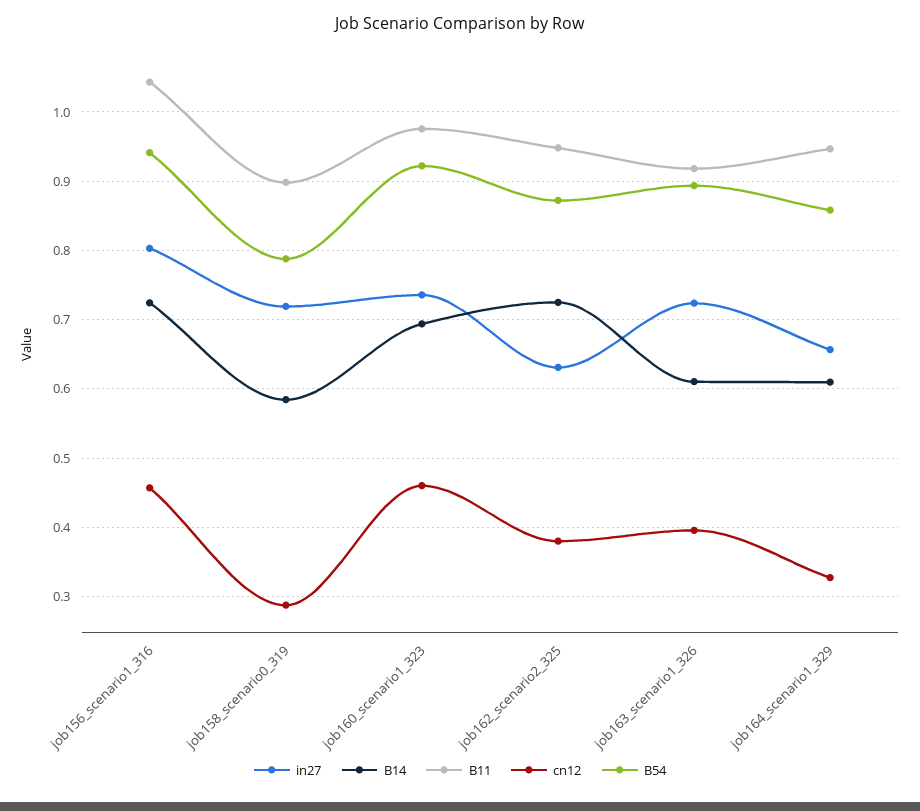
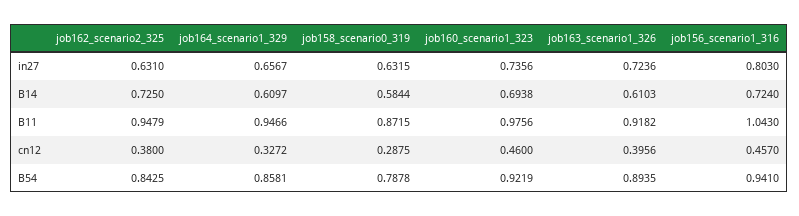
  {
    "in27": {
      "job156_scenario1_316": 0.803,
-     "job158_scenario0_319": 0.72,
+     "job158_scenario0_319": 0.6315,
      "job160_scenario1_323": 0.7356,
      "job162_scenario2_325": 0.631,
      "job163_scenario1_326": 0.7236,
      "job164_scenario1_329": 0.6567
    },
    "B14": {
      "job156_scenario1_316": 0.724,
      "job158_scenario0_319": 0.5844,
      "job160_scenario1_323": 0.6938,
      "job162_scenario2_325": 0.725,
      "job163_scenario1_326": 0.6103,
      "job164_scenario1_329": 0.6097
    },
    "B11": {
      "job156_scenario1_316": 1.043,
-     "job158_scenario0_319": 0.9,
+     "job158_scenario0_319": 0.8715,
      "job160_scenario1_323": 0.9756,
      "job162_scenario2_325": 0.9479,
      "job163_scenario1_326": 0.9182,
      "job164_scenario1_329": 0.9466
    },
    "cn12": {
      "job156_scenario1_316": 0.457,
      "job158_scenario0_319": 0.2875,
      "job160_scenario1_323": 0.46,
      "job162_scenario2_325": 0.38,
      "job163_scenario1_326": 0.3956,
      "job164_scenario1_329": 0.3272
    },
    "B54": {
      "job156_scenario1_316": 0.941,
      "job158_scenario0_319": 0.7878,
      "job160_scenario1_323": 0.9219,
-     "job162_scenario2_325": 0.87,
+     "job162_scenario2_325": 0.8425,
      "job163_scenario1_326": 0.8935,
      "job164_scenario1_329": 0.8581
    }
  }

